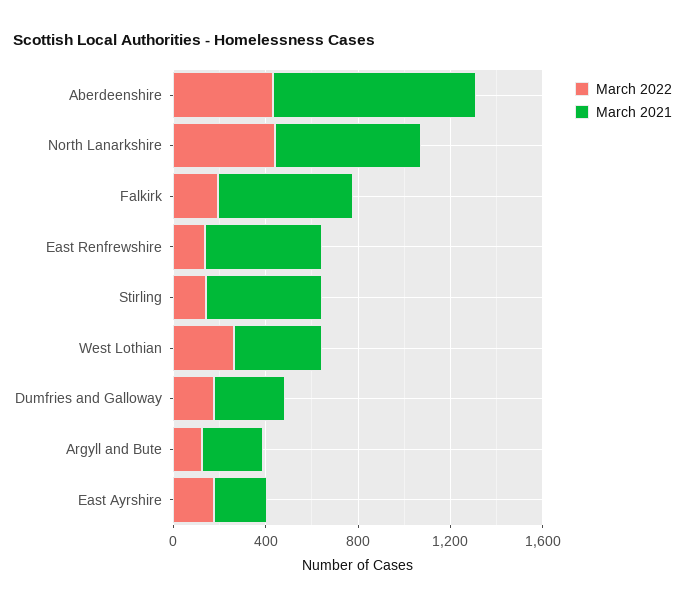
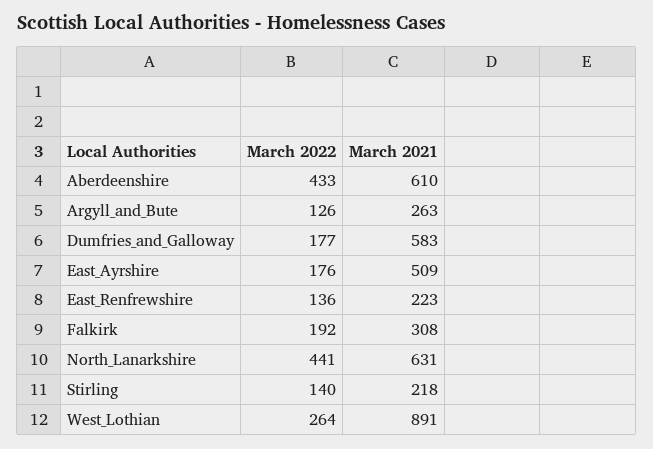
  {
    "March 2022": {
      "Aberdeenshire": 433,
      "North Lanarkshire": 441,
      "Falkirk": 192,
      "East Renfrewshire": 136,
      "Stirling": 140,
      "West Lothian": 264,
      "Dumfries and Galloway": 177,
      "Argyll and Bute": 126,
      "East Ayrshire": 176
    },
    "March 2021": {
-     "Aberdeenshire": 900,
+     "Aberdeenshire": 610,
      "North Lanarkshire": 631,
-     "Falkirk": 600,
+     "Falkirk": 308,
-     "East Renfrewshire": 500,
+     "East Renfrewshire": 223,
-     "Stirling": 500,
+     "Stirling": 218,
-     "West Lothian": 400,
+     "West Lothian": 891,
-     "Dumfries and Galloway": 300,
+     "Dumfries and Galloway": 583,
      "Argyll and Bute": 263,
-     "East Ayrshire": 200
+     "East Ayrshire": 509
    }
  }

